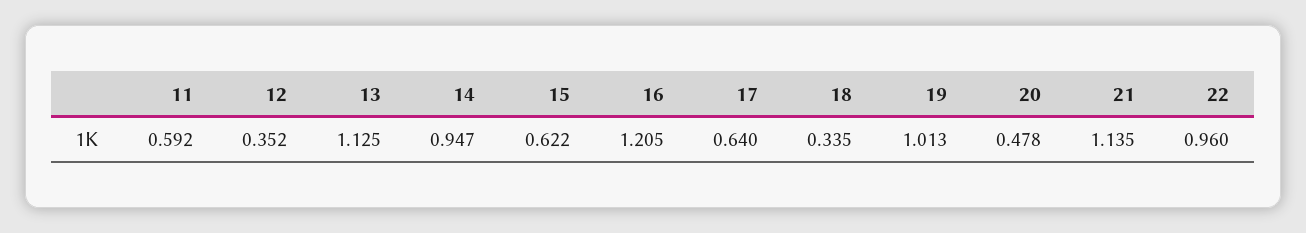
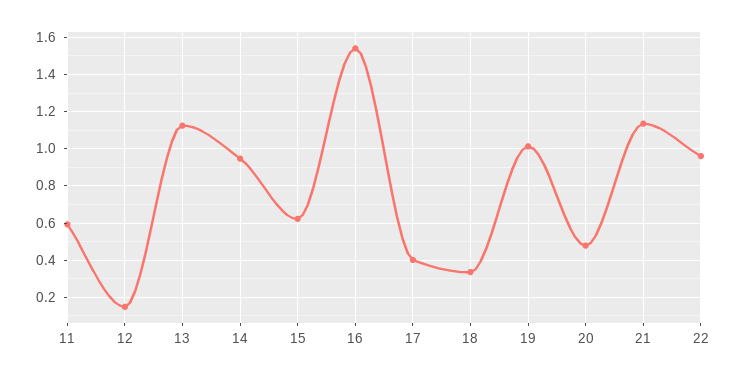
  {
    "11": 0.592,
-   "12": 0.352,
+   "12": 0.15,
    "13": 1.125,
    "14": 0.947,
    "15": 0.622,
-   "16": 1.205,
+   "16": 1.55,
-   "17": 0.64,
+   "17": 0.4,
    "18": 0.335,
    "19": 1.013,
    "20": 0.478,
    "21": 1.135,
    "22": 0.96
  }

